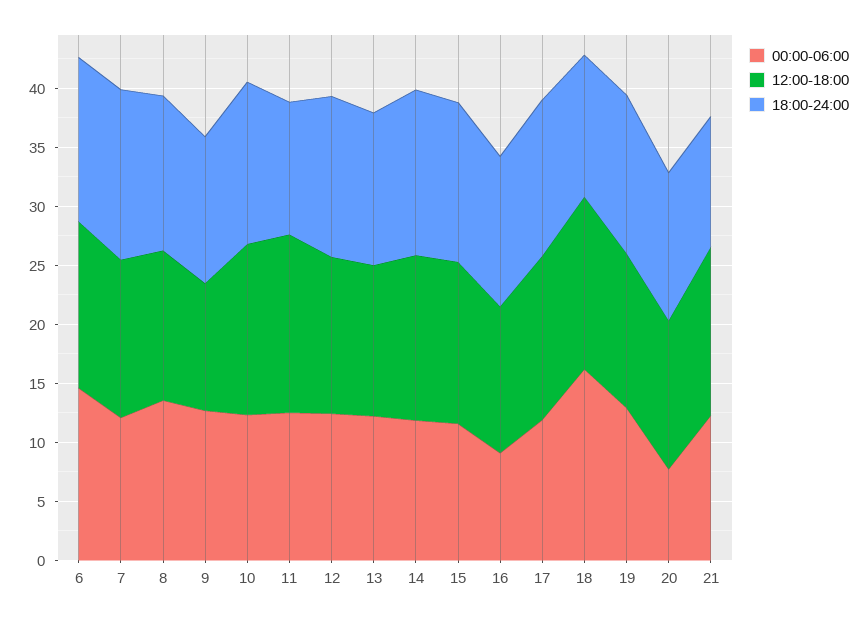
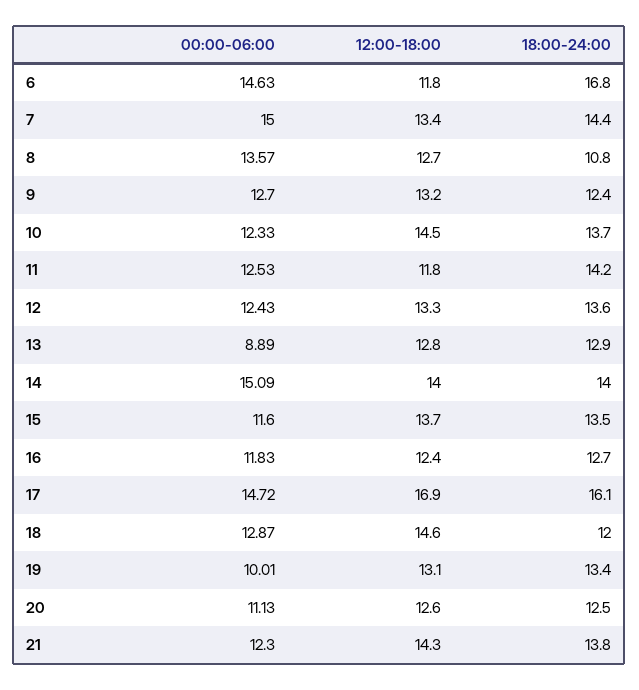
  {
    "00:00-06:00": {
      "6": 14.63,
-     "7": 12,
+     "7": 15,
      "8": 13.57,
      "9": 12.7,
      "10": 12.33,
      "11": 12.53,
      "12": 12.43,
-     "13": 12,
+     "13": 8.89,
-     "14": 12,
+     "14": 15.09,
      "15": 11.6,
-     "16": 9,
+     "16": 11.83,
-     "17": 12,
+     "17": 14.72,
-     "18": 16,
+     "18": 12.87,
-     "19": 13,
+     "19": 10.01,
-     "20": 8,
+     "20": 11.13,
      "21": 12.3
    },
    "12:00-18:00": {
-     "6": 14,
+     "6": 11.8,
      "7": 13.4,
      "8": 12.7,
-     "9": 11,
+     "9": 13.2,
      "10": 14.5,
-     "11": 15,
+     "11": 11.8,
      "12": 13.3,
      "13": 12.8,
      "14": 14,
      "15": 13.7,
      "16": 12.4,
-     "17": 14,
+     "17": 16.9,
      "18": 14.6,
      "19": 13.1,
      "20": 12.6,
      "21": 14.3
    },
    "18:00-24:00": {
-     "6": 14,
+     "6": 16.8,
      "7": 14.4,
-     "8": 13,
+     "8": 10.8,
      "9": 12.4,
      "10": 13.7,
-     "11": 11,
+     "11": 14.2,
      "12": 13.6,
      "13": 12.9,
      "14": 14,
      "15": 13.5,
      "16": 12.7,
-     "17": 13,
+     "17": 16.1,
      "18": 12,
      "19": 13.4,
      "20": 12.5,
-     "21": 11
+     "21": 13.8
    }
  }

